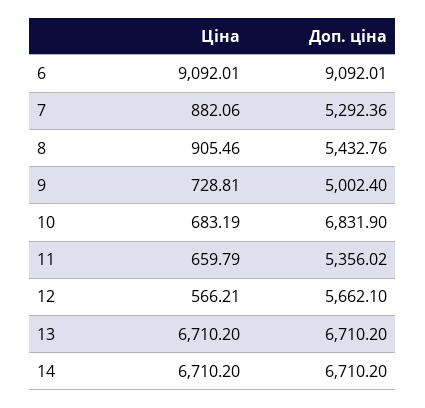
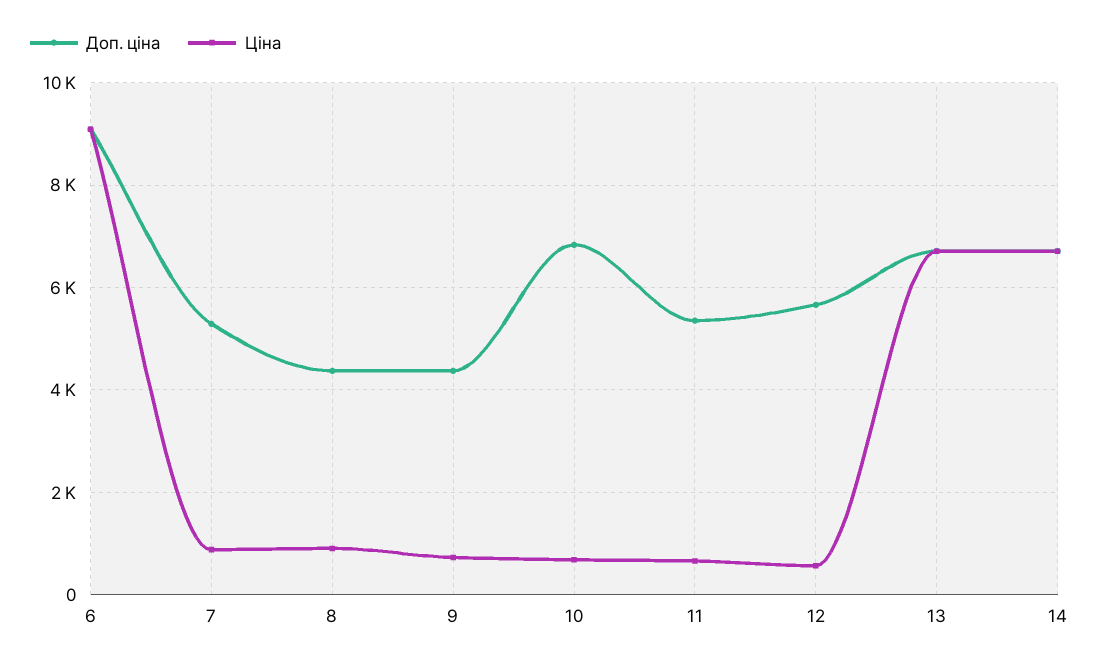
  {
    "Ціна": {
      "6": 9092.01,
      "7": 882.06,
      "8": 905.46,
      "9": 728.81,
      "10": 683.19,
      "11": 659.79,
      "12": 566.21,
      "13": 6710.2,
      "14": 6710.2
    },
    "Доп. ціна": {
      "6": 9092.01,
      "7": 5292.36,
-     "8": 5432.76,
+     "8": 4400,
-     "9": 5002.4,
+     "9": 4400,
      "10": 6831.9,
      "11": 5356.02,
      "12": 5662.1,
      "13": 6710.2,
      "14": 6710.2
    }
  }

